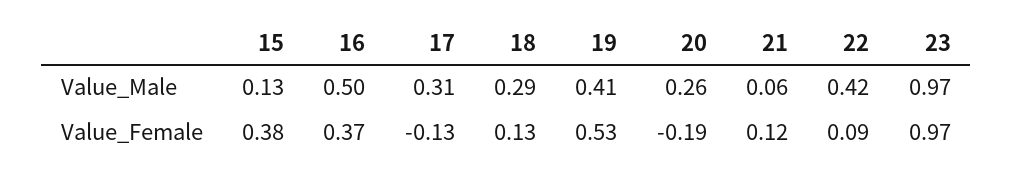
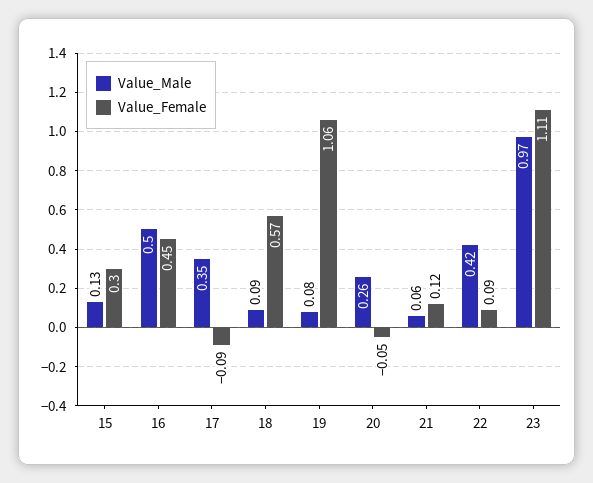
  {
    "Value_Male": {
      "15": 0.13,
      "16": 0.5,
-     "17": 0.31,
+     "17": 0.35,
-     "18": 0.29,
+     "18": 0.09,
-     "19": 0.41,
+     "19": 0.08,
      "20": 0.26,
      "21": 0.06,
      "22": 0.42,
      "23": 0.97
    },
    "Value_Female": {
-     "15": 0.38,
+     "15": 0.3,
-     "16": 0.37,
+     "16": 0.45,
-     "17": -0.13,
+     "17": -0.09,
-     "18": 0.13,
+     "18": 0.57,
-     "19": 0.53,
+     "19": 1.06,
-     "20": -0.19,
+     "20": -0.05,
      "21": 0.12,
      "22": 0.09,
-     "23": 0.97
+     "23": 1.11
    }
  }

